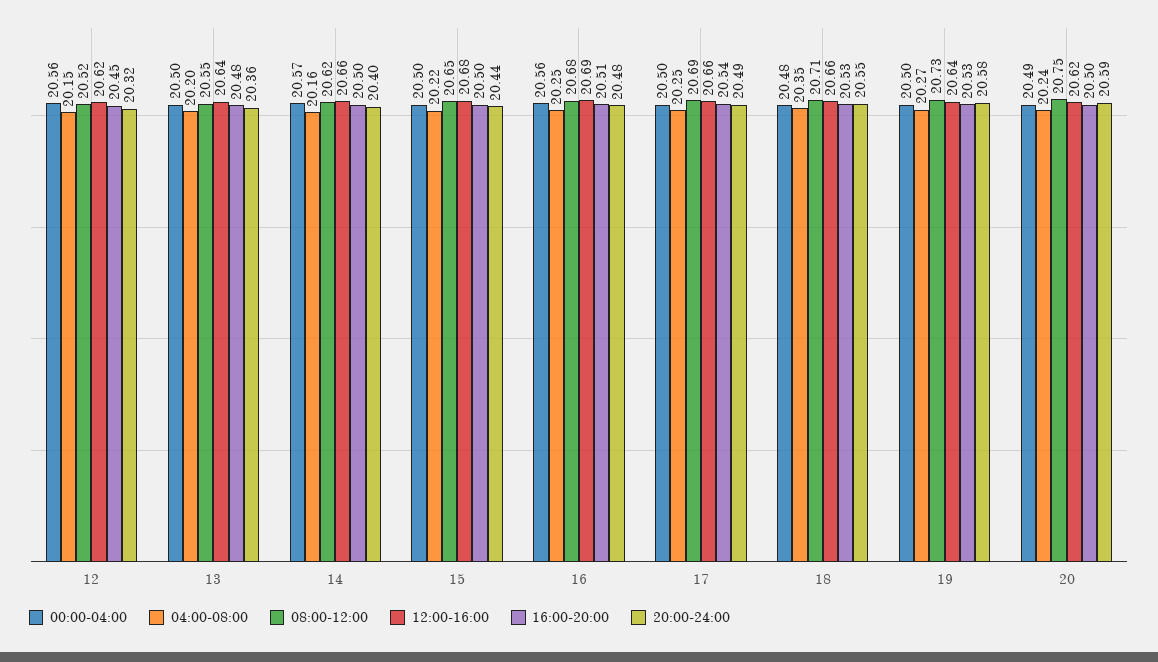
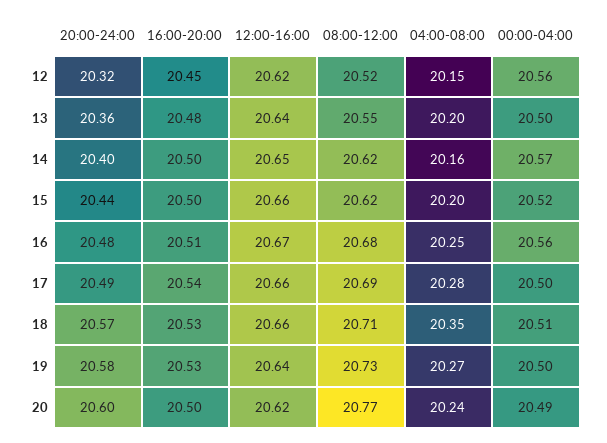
  {
    "00:00-04:00": {
      "12": 20.56,
      "13": 20.5,
      "14": 20.57,
-     "15": 20.5,
+     "15": 20.52,
      "16": 20.56,
      "17": 20.5,
-     "18": 20.48,
+     "18": 20.51,
      "19": 20.5,
      "20": 20.49
    },
    "04:00-08:00": {
      "12": 20.15,
      "13": 20.2,
      "14": 20.16,
-     "15": 20.22,
+     "15": 20.2,
      "16": 20.25,
-     "17": 20.25,
+     "17": 20.28,
      "18": 20.35,
      "19": 20.27,
      "20": 20.24
    },
    "08:00-12:00": {
      "12": 20.52,
      "13": 20.55,
      "14": 20.62,
-     "15": 20.65,
+     "15": 20.62,
      "16": 20.68,
      "17": 20.69,
      "18": 20.71,
      "19": 20.73,
-     "20": 20.75
+     "20": 20.77
    },
    "12:00-16:00": {
      "12": 20.62,
      "13": 20.64,
-     "14": 20.66,
+     "14": 20.65,
-     "15": 20.68,
+     "15": 20.66,
-     "16": 20.69,
+     "16": 20.67,
      "17": 20.66,
      "18": 20.66,
      "19": 20.64,
      "20": 20.62
    },
    "16:00-20:00": {
      "12": 20.45,
      "13": 20.48,
      "14": 20.5,
      "15": 20.5,
      "16": 20.51,
      "17": 20.54,
      "18": 20.53,
      "19": 20.53,
      "20": 20.5
    },
    "20:00-24:00": {
      "12": 20.32,
      "13": 20.36,
      "14": 20.4,
      "15": 20.44,
      "16": 20.48,
      "17": 20.49,
-     "18": 20.55,
+     "18": 20.57,
      "19": 20.58,
-     "20": 20.59
+     "20": 20.6
    }
  }

